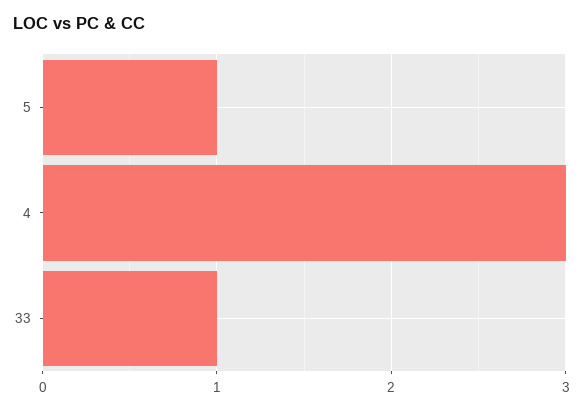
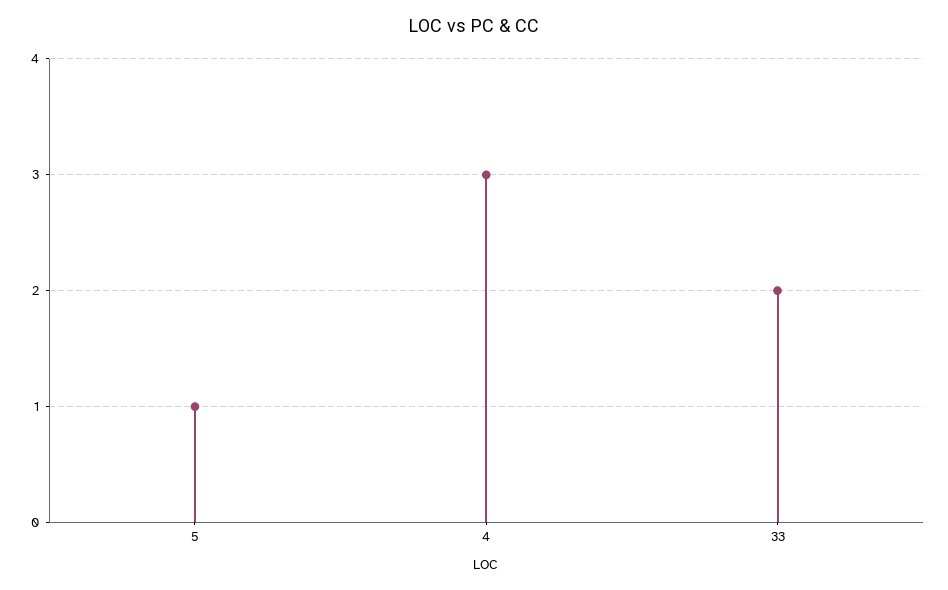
  {
    "5": 1,
    "4": 3,
-   "33": 1
+   "33": 2
  }

